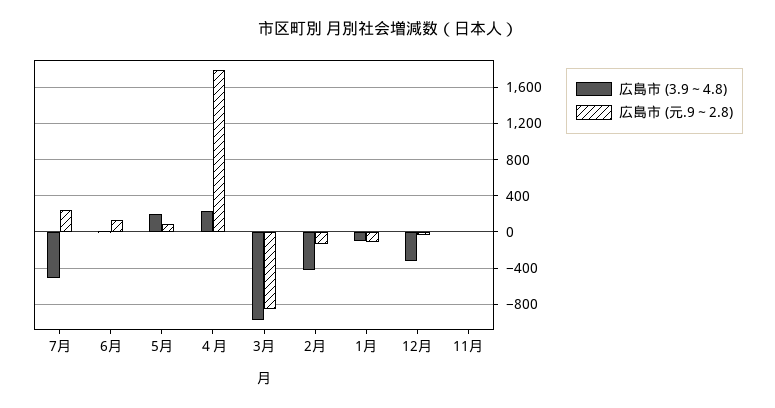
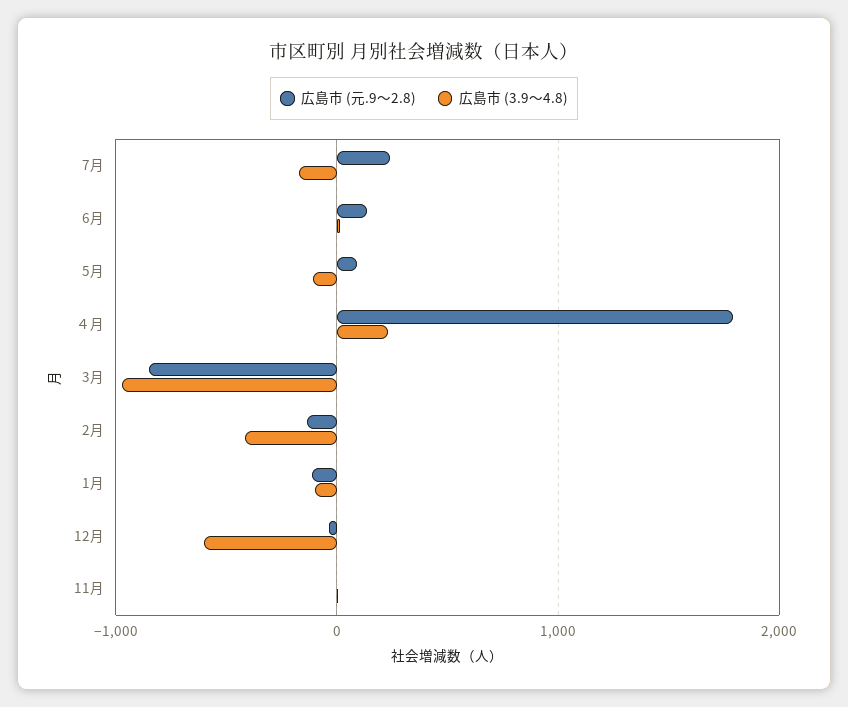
  {
    "広島市 (3.9～4.8)": {
-     "7月": -500,
+     "7月": -200,
      "6月": 0,
-     "5月": 200,
+     "5月": -100,
      "４月": 200,
      "3月": -1000,
      "2月": -400,
      "1月": -100,
-     "12月": -300,
+     "12月": -600,
      "11月": 0
    },
    "広島市 (元.9～2.8)": {
      "7月": 200,
      "6月": 100,
      "5月": 100,
      "４月": 1800,
      "3月": -800,
      "2月": -100,
      "1月": -100,
      "12月": 0,
      "11月": 0
    }
  }

